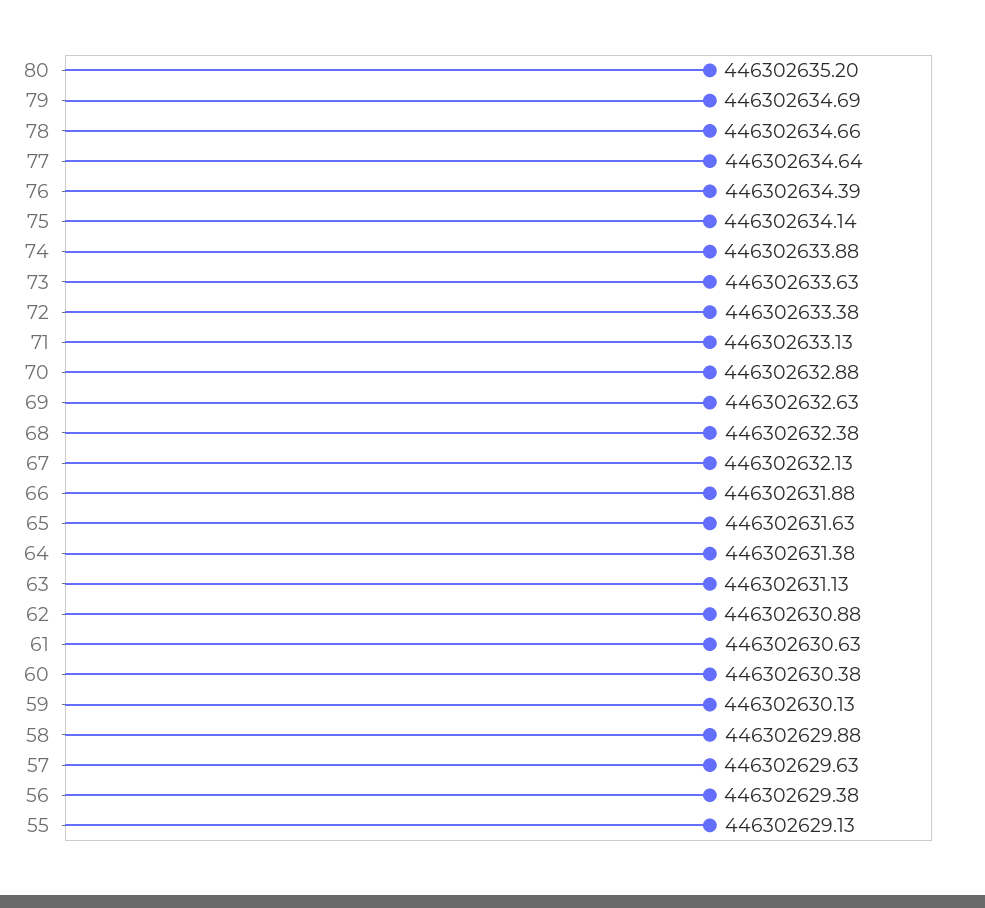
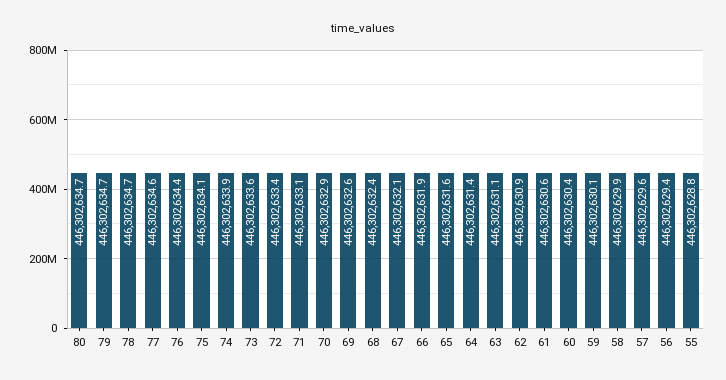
  {
-   "80": 446302635.2,
+   "80": 446302634.7,
    "79": 446302634.69,
    "78": 446302634.66,
    "77": 446302634.64,
    "76": 446302634.39,
    "75": 446302634.14,
    "74": 446302633.88,
    "73": 446302633.63,
    "72": 446302633.38,
    "71": 446302633.13,
    "70": 446302632.88,
    "69": 446302632.63,
    "68": 446302632.38,
    "67": 446302632.13,
    "66": 446302631.88,
    "65": 446302631.63,
    "64": 446302631.38,
    "63": 446302631.13,
    "62": 446302630.88,
    "61": 446302630.63,
    "60": 446302630.38,
    "59": 446302630.13,
    "58": 446302629.88,
    "57": 446302629.63,
    "56": 446302629.38,
-   "55": 446302629.13
+   "55": 446302628.8
  }

